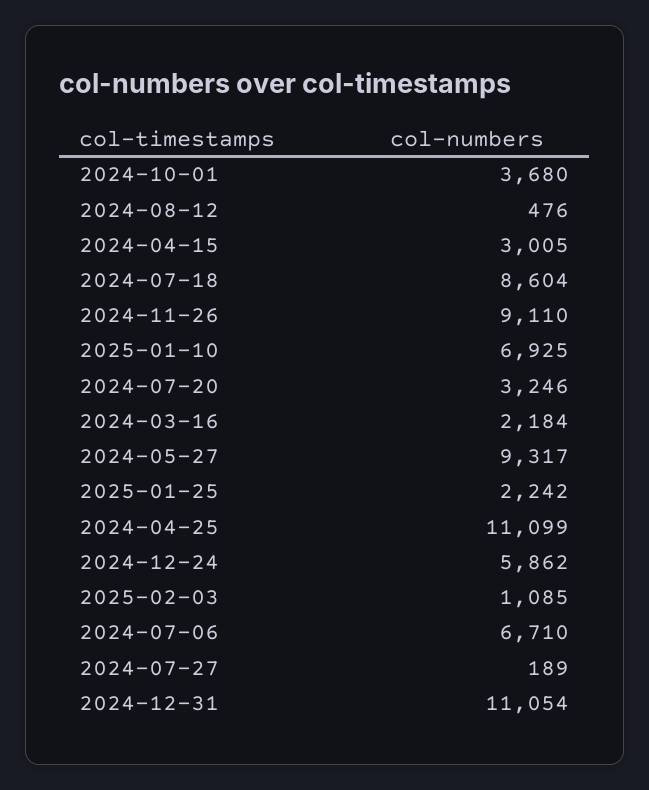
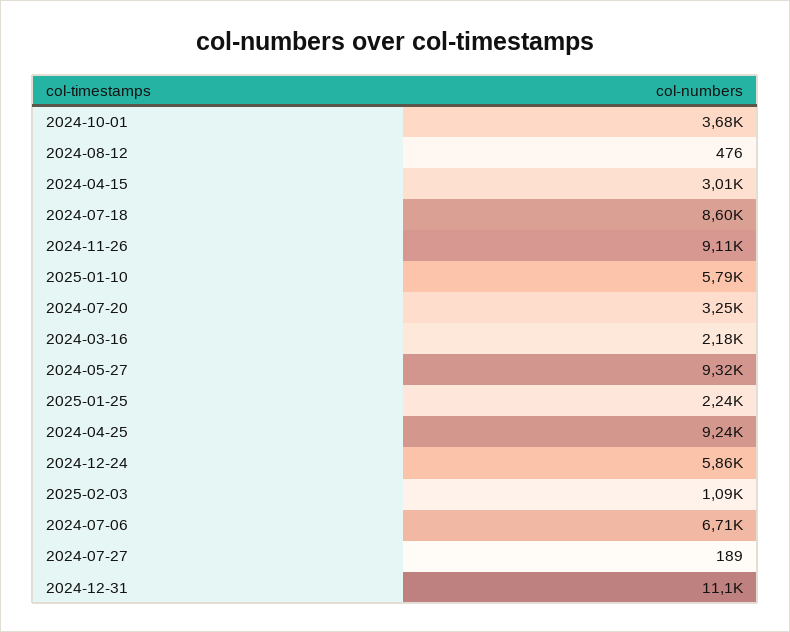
  {
    "2024-10-01": 3680,
    "2024-08-12": 476,
    "2024-04-15": 3005,
    "2024-07-18": 8604,
    "2024-11-26": 9110,
-   "2025-01-10": 6925,
+   "2025-01-10": 5790,
    "2024-07-20": 3246,
    "2024-03-16": 2184,
    "2024-05-27": 9317,
    "2025-01-25": 2242,
-   "2024-04-25": 11099,
+   "2024-04-25": 9240,
    "2024-12-24": 5862,
    "2025-02-03": 1085,
    "2024-07-06": 6710,
    "2024-07-27": 189,
    "2024-12-31": 11054
  }

